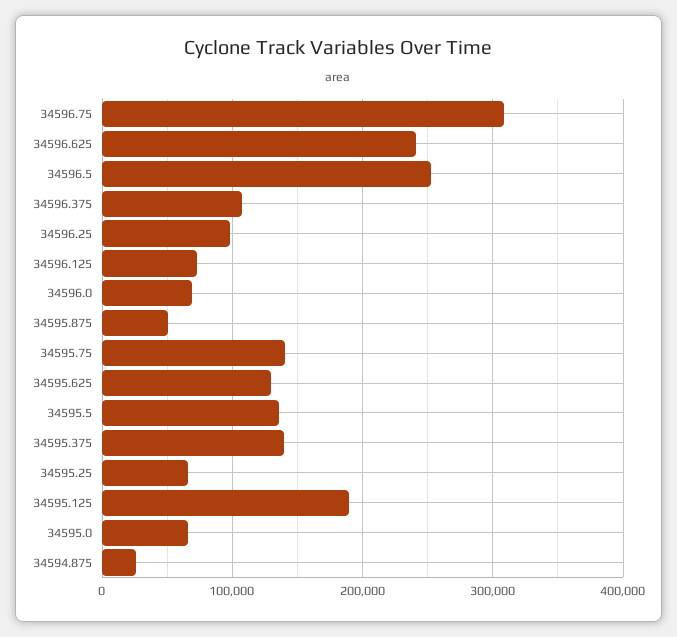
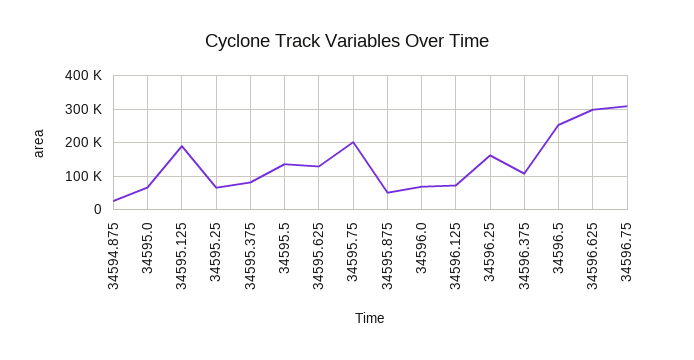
  {
    "34596.75": 310000,
-   "34596.625": 240000,
+   "34596.625": 300000,
    "34596.5": 250000,
    "34596.375": 110000,
-   "34596.25": 100000,
+   "34596.25": 160000,
    "34596.125": 70000,
    "34596.0": 70000,
    "34595.875": 50000,
-   "34595.75": 140000,
+   "34595.75": 200000,
    "34595.625": 130000,
    "34595.5": 140000,
-   "34595.375": 140000,
+   "34595.375": 80000,
    "34595.25": 70000,
    "34595.125": 190000,
    "34595.0": 70000,
    "34594.875": 30000
  }

